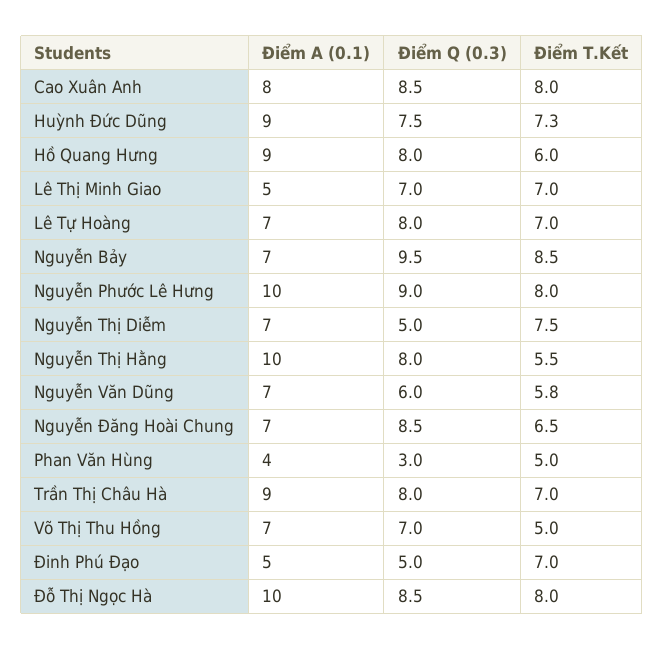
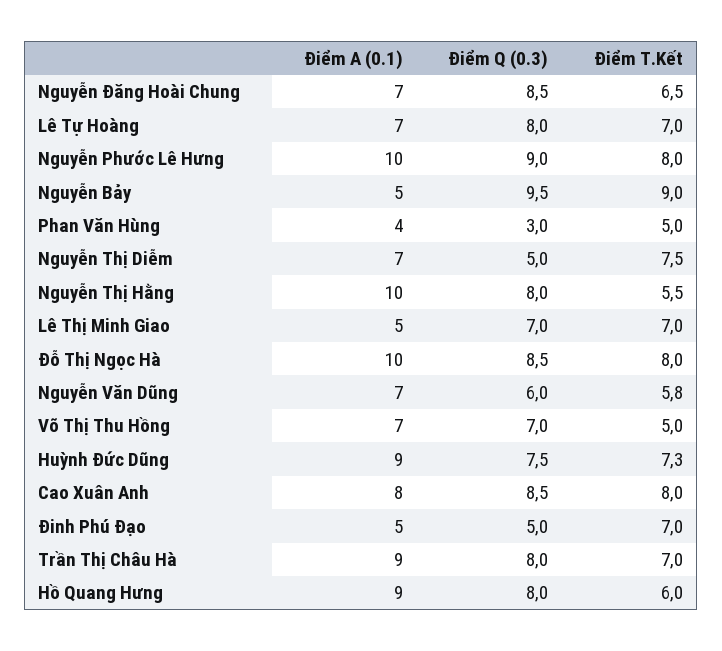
  {
    "Điểm A (0.1)": {
      "Cao Xuân Anh": 8,
      "Huỳnh Đức Dũng": 9,
      "Hồ Quang Hưng": 9,
      "Lê Thị Minh Giao": 5,
      "Lê Tự Hoàng": 7,
-     "Nguyễn Bảy": 7,
+     "Nguyễn Bảy": 5,
      "Nguyễn Phước Lê Hưng": 10,
      "Nguyễn Thị Diễm": 7,
      "Nguyễn Thị Hằng": 10,
      "Nguyễn Văn Dũng": 7,
      "Nguyễn Đăng Hoài Chung": 7,
      "Phan Văn Hùng": 4,
      "Trần Thị Châu Hà": 9,
      "Võ Thị Thu Hồng": 7,
      "Đinh Phú Đạo": 5,
      "Đỗ Thị Ngọc Hà": 10
    },
    "Điểm Q (0.3)": {
      "Cao Xuân Anh": 8.5,
      "Huỳnh Đức Dũng": 7.5,
      "Hồ Quang Hưng": 8,
      "Lê Thị Minh Giao": 7,
      "Lê Tự Hoàng": 8,
      "Nguyễn Bảy": 9.5,
      "Nguyễn Phước Lê Hưng": 9,
      "Nguyễn Thị Diễm": 5,
      "Nguyễn Thị Hằng": 8,
      "Nguyễn Văn Dũng": 6,
      "Nguyễn Đăng Hoài Chung": 8.5,
      "Phan Văn Hùng": 3,
      "Trần Thị Châu Hà": 8,
      "Võ Thị Thu Hồng": 7,
      "Đinh Phú Đạo": 5,
      "Đỗ Thị Ngọc Hà": 8.5
    },
    "Điểm T.Kết": {
      "Cao Xuân Anh": 8,
      "Huỳnh Đức Dũng": 7.3,
      "Hồ Quang Hưng": 6,
      "Lê Thị Minh Giao": 7,
      "Lê Tự Hoàng": 7,
-     "Nguyễn Bảy": 8.5,
+     "Nguyễn Bảy": 9,
      "Nguyễn Phước Lê Hưng": 8,
      "Nguyễn Thị Diễm": 7.5,
      "Nguyễn Thị Hằng": 5.5,
      "Nguyễn Văn Dũng": 5.8,
      "Nguyễn Đăng Hoài Chung": 6.5,
      "Phan Văn Hùng": 5,
      "Trần Thị Châu Hà": 7,
      "Võ Thị Thu Hồng": 5,
      "Đinh Phú Đạo": 7,
      "Đỗ Thị Ngọc Hà": 8
    }
  }

